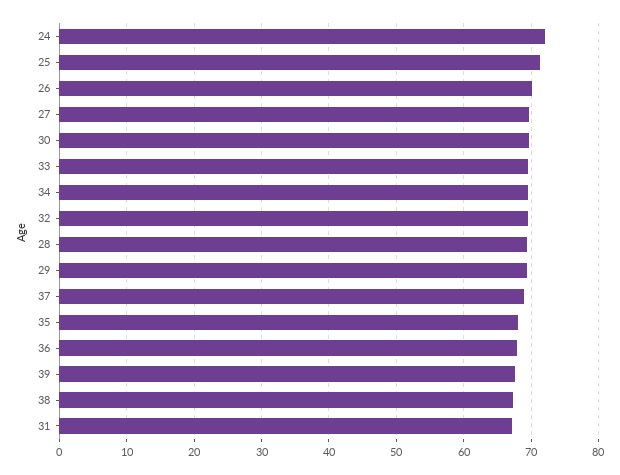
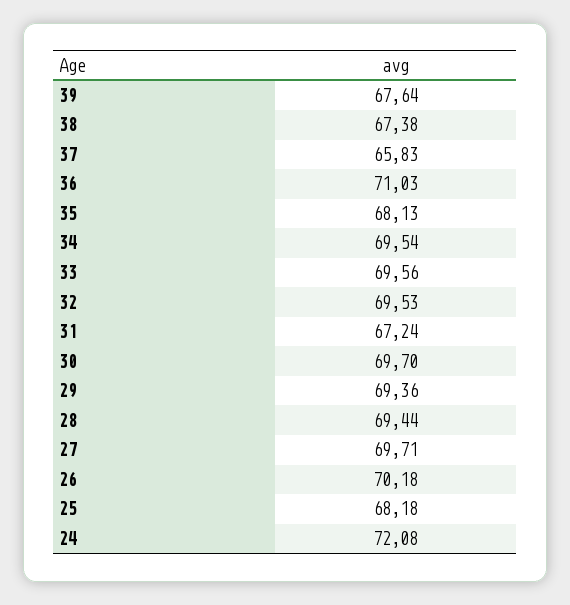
  {
    "24": 72.08,
-   "25": 71,
+   "25": 68.18,
    "26": 70.18,
    "27": 69.71,
    "30": 69.7,
    "33": 69.56,
    "34": 69.54,
    "32": 69.53,
    "28": 69.44,
    "29": 69.36,
-   "37": 69,
+   "37": 65.83,
    "35": 68.13,
-   "36": 68,
+   "36": 71.03,
    "39": 67.64,
    "38": 67.38,
    "31": 67.24
  }

